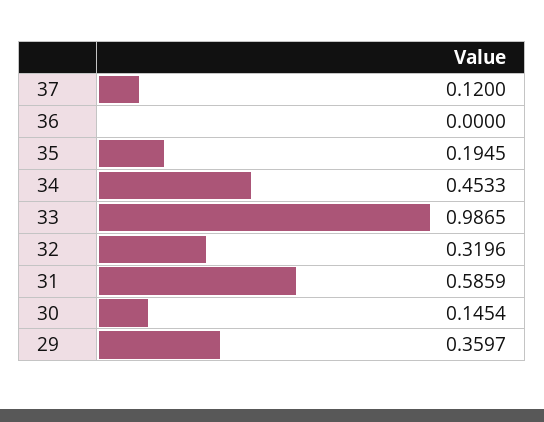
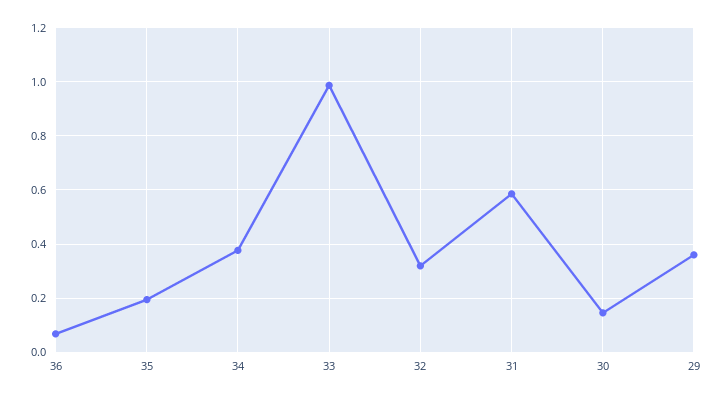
  {
-   "37": 0.12,
-   "36": 0,
+   "36": 0.075,
    "35": 0.1945,
-   "34": 0.4533,
+   "34": 0.375,
    "33": 0.9865,
    "32": 0.3196,
    "31": 0.5859,
    "30": 0.1454,
    "29": 0.3597
  }

